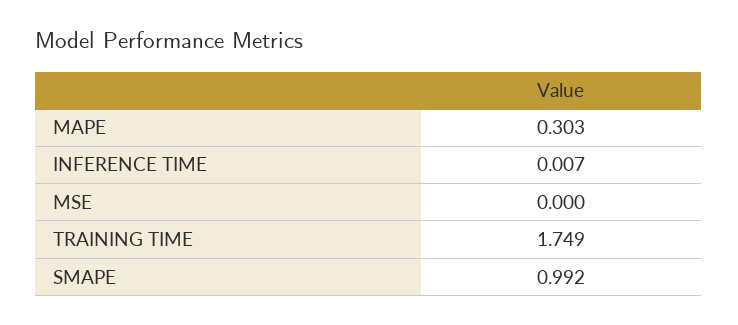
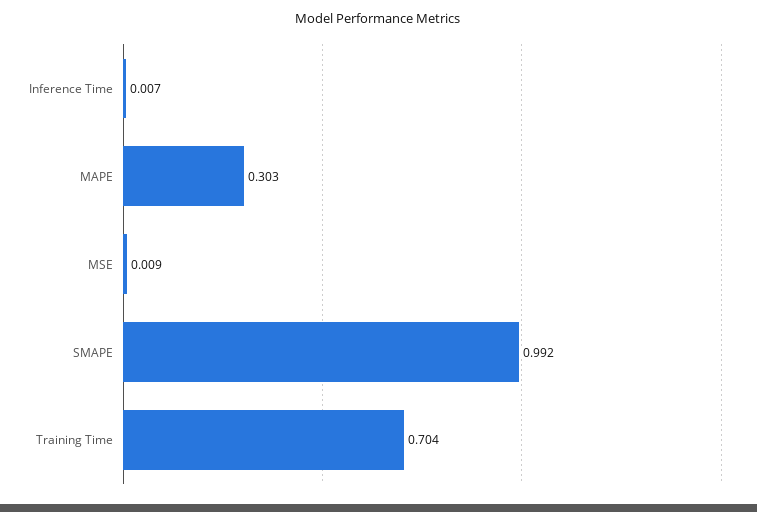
  {
    "MAPE": 0.303,
    "INFERENCE TIME": 0.007,
-   "MSE": 0,
+   "MSE": 0.009,
-   "TRAINING TIME": 1.749,
+   "TRAINING TIME": 0.704,
    "SMAPE": 0.992
  }

